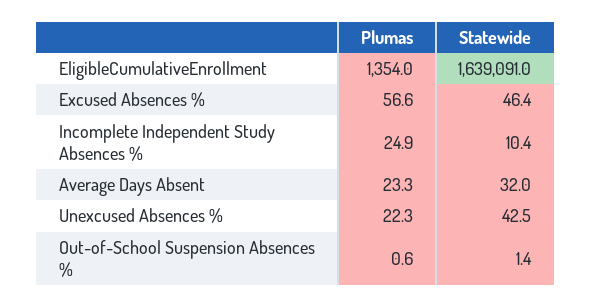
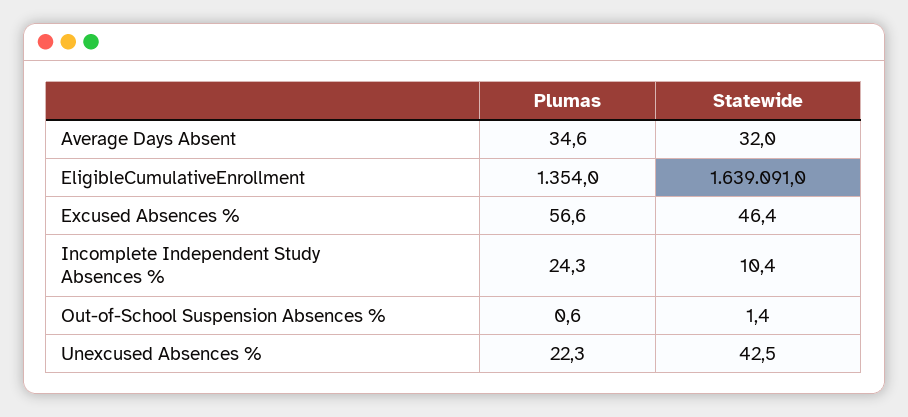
  {
    "Plumas": {
      "EligibleCumulativeEnrollment": 1354,
      "Excused Absences %": 56.6,
-     "Incomplete Independent Study Absences %": 24.9,
+     "Incomplete Independent Study Absences %": 24.3,
-     "Average Days Absent": 23.3,
+     "Average Days Absent": 34.6,
      "Unexcused Absences %": 22.3,
      "Out-of-School Suspension Absences %": 0.6
    },
    "Statewide": {
      "EligibleCumulativeEnrollment": 1639091,
      "Excused Absences %": 46.4,
      "Incomplete Independent Study Absences %": 10.4,
      "Average Days Absent": 32,
      "Unexcused Absences %": 42.5,
      "Out-of-School Suspension Absences %": 1.4
    }
  }

